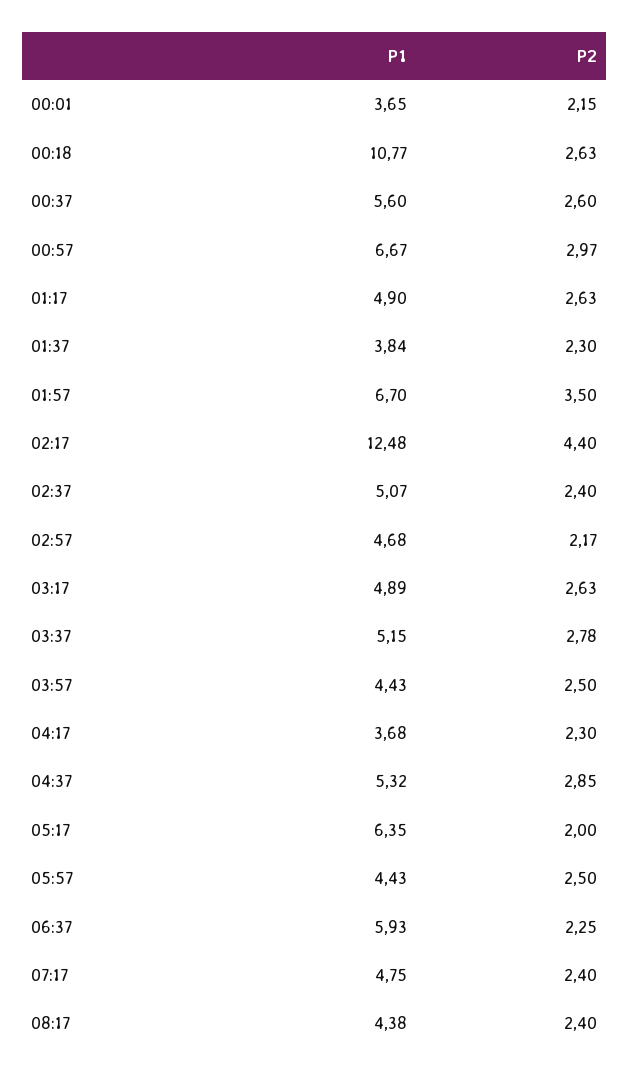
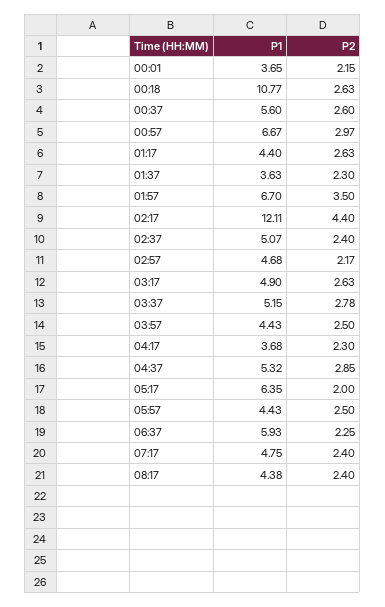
  {
    "P1": {
      "00:01": 3.65,
      "00:18": 10.77,
      "00:37": 5.6,
      "00:57": 6.67,
-     "01:17": 4.9,
+     "01:17": 4.4,
-     "01:37": 3.84,
+     "01:37": 3.63,
      "01:57": 6.7,
-     "02:17": 12.48,
+     "02:17": 12.11,
      "02:37": 5.07,
      "02:57": 4.68,
-     "03:17": 4.89,
+     "03:17": 4.9,
      "03:37": 5.15,
      "03:57": 4.43,
      "04:17": 3.68,
      "04:37": 5.32,
      "05:17": 6.35,
      "05:57": 4.43,
      "06:37": 5.93,
      "07:17": 4.75,
      "08:17": 4.38
    },
    "P2": {
      "00:01": 2.15,
      "00:18": 2.63,
      "00:37": 2.6,
      "00:57": 2.97,
      "01:17": 2.63,
      "01:37": 2.3,
      "01:57": 3.5,
      "02:17": 4.4,
      "02:37": 2.4,
      "02:57": 2.17,
      "03:17": 2.63,
      "03:37": 2.78,
      "03:57": 2.5,
      "04:17": 2.3,
      "04:37": 2.85,
      "05:17": 2,
      "05:57": 2.5,
      "06:37": 2.25,
      "07:17": 2.4,
      "08:17": 2.4
    }
  }

